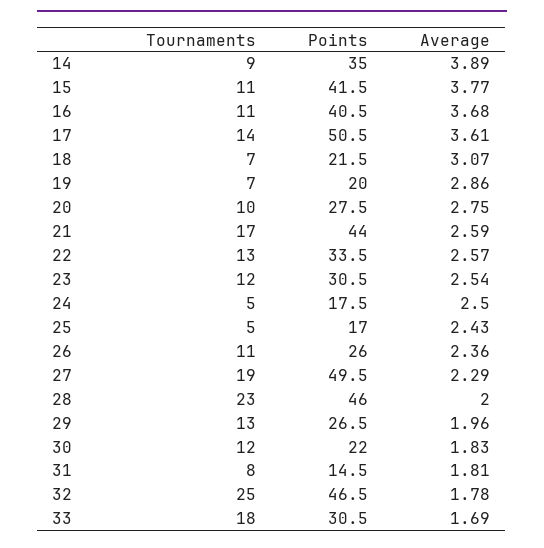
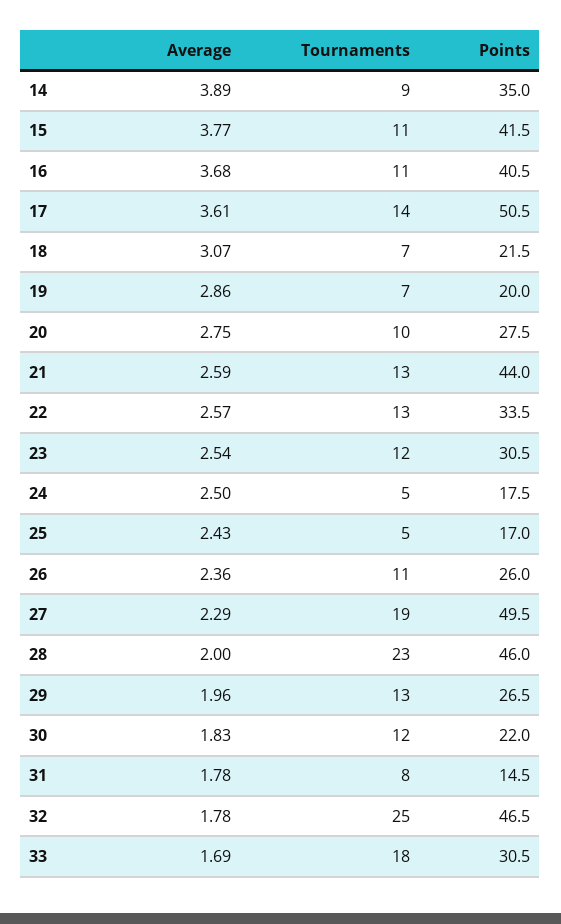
  {
    "Tournaments": {
      "14": 9,
      "15": 11,
      "16": 11,
      "17": 14,
      "18": 7,
      "19": 7,
      "20": 10,
-     "21": 17,
+     "21": 13,
      "22": 13,
      "23": 12,
      "24": 5,
      "25": 5,
      "26": 11,
      "27": 19,
      "28": 23,
      "29": 13,
      "30": 12,
      "31": 8,
      "32": 25,
      "33": 18
    },
    "Points": {
      "14": 35,
      "15": 41.5,
      "16": 40.5,
      "17": 50.5,
      "18": 21.5,
      "19": 20,
      "20": 27.5,
      "21": 44,
      "22": 33.5,
      "23": 30.5,
      "24": 17.5,
      "25": 17,
      "26": 26,
      "27": 49.5,
      "28": 46,
      "29": 26.5,
      "30": 22,
      "31": 14.5,
      "32": 46.5,
      "33": 30.5
    },
    "Average": {
      "14": 3.89,
      "15": 3.77,
      "16": 3.68,
      "17": 3.61,
      "18": 3.07,
      "19": 2.86,
      "20": 2.75,
      "21": 2.59,
      "22": 2.57,
      "23": 2.54,
      "24": 2.5,
      "25": 2.43,
      "26": 2.36,
      "27": 2.29,
      "28": 2,
      "29": 1.96,
      "30": 1.83,
-     "31": 1.81,
+     "31": 1.78,
      "32": 1.78,
      "33": 1.69
    }
  }

